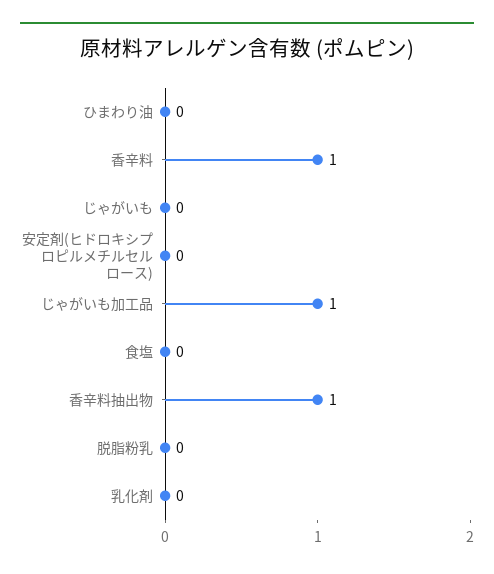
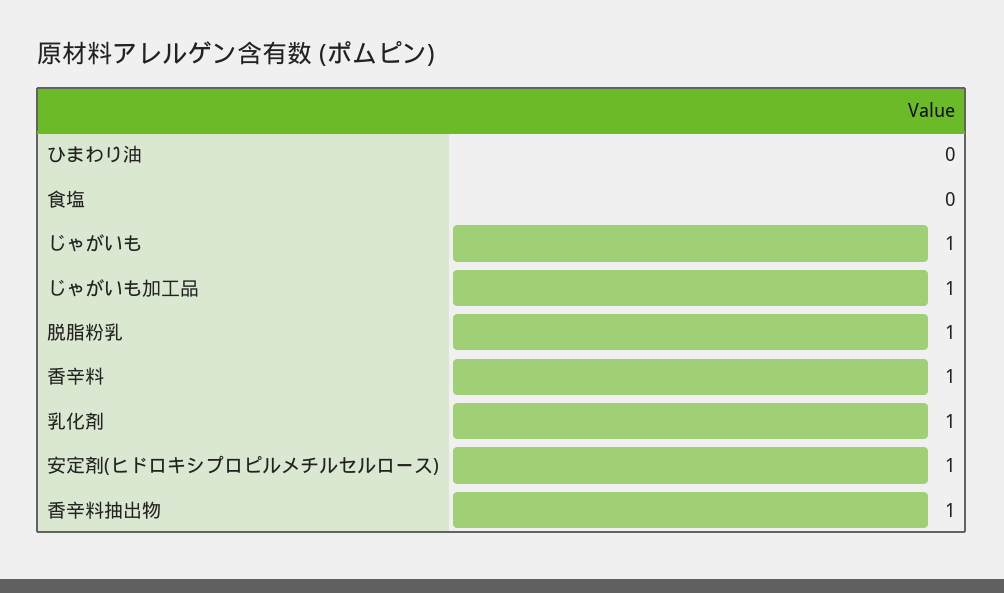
  {
    "ひまわり油": 0,
    "香辛料": 1,
-   "じゃがいも": 0,
+   "じゃがいも": 1,
-   "安定剤(ヒドロキシプロピルメチルセルロース)": 0,
+   "安定剤(ヒドロキシプロピルメチルセルロース)": 1,
    "じゃがいも加工品": 1,
    "食塩": 0,
    "香辛料抽出物": 1,
-   "脱脂粉乳": 0,
+   "脱脂粉乳": 1,
-   "乳化剤": 0
+   "乳化剤": 1
  }

